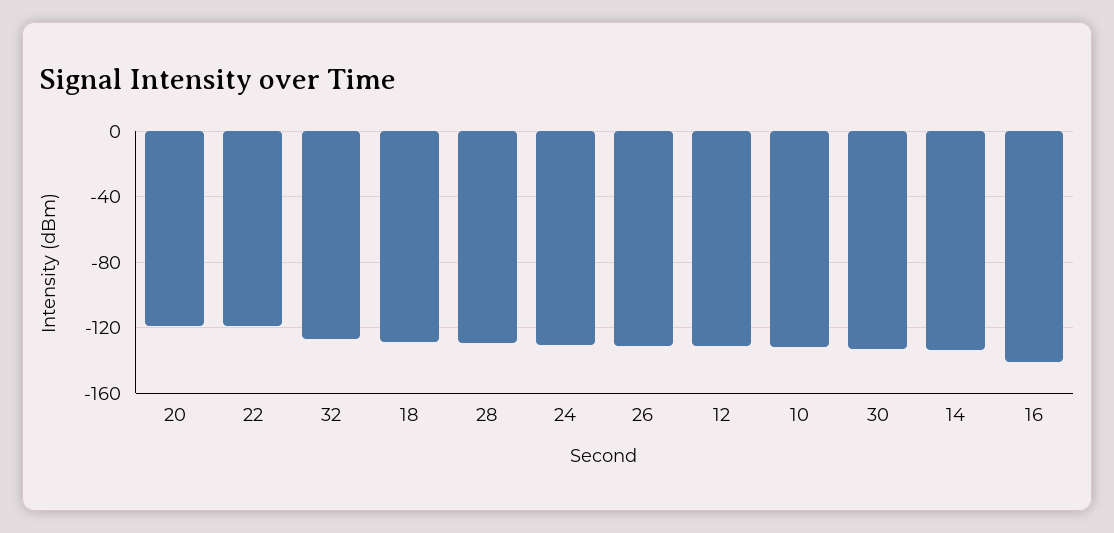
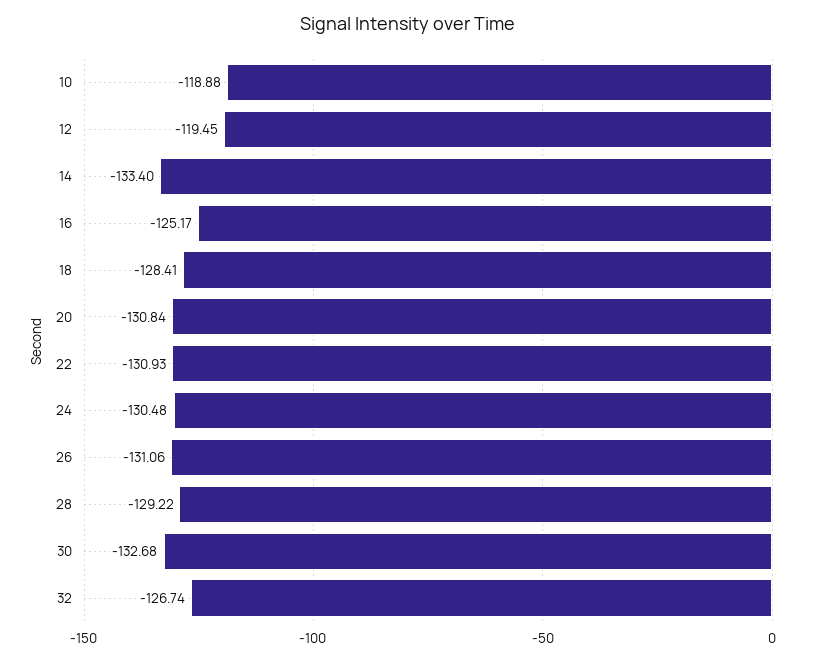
  {
-   "20": -120,
+   "20": -130.84,
-   "22": -120,
+   "22": -130.93,
    "32": -126.74,
    "18": -128.41,
    "28": -129.22,
    "24": -130.48,
    "26": -131.06,
-   "12": -130,
+   "12": -119.45,
-   "10": -130,
+   "10": -118.88,
    "30": -132.68,
    "14": -133.4,
-   "16": -140
+   "16": -125.17
  }

